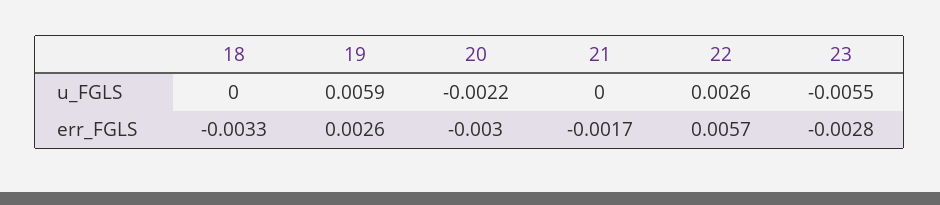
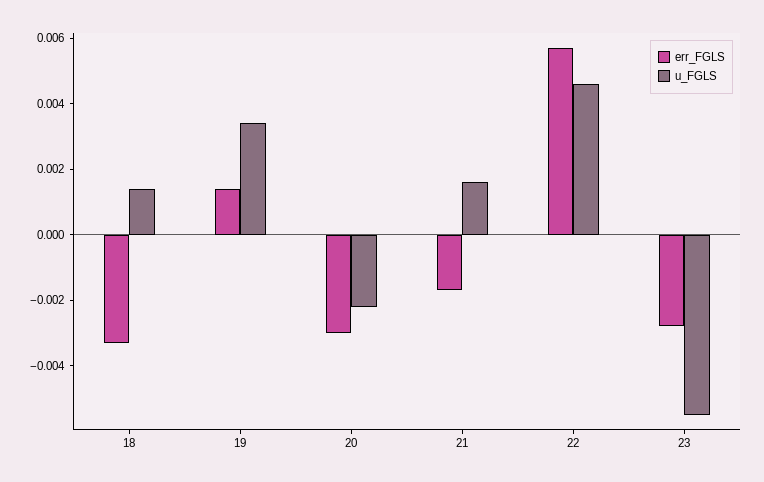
  {
    "u_FGLS": {
-     "18": 0,
+     "18": 0.0015,
-     "19": 0.0059,
+     "19": 0.0035,
      "20": -0.0022,
-     "21": 0,
+     "21": 0.0015,
-     "22": 0.0026,
+     "22": 0.0045,
      "23": -0.0055
    },
    "err_FGLS": {
      "18": -0.0033,
-     "19": 0.0026,
+     "19": 0.0015,
      "20": -0.003,
      "21": -0.0017,
      "22": 0.0057,
      "23": -0.0028
    }
  }

